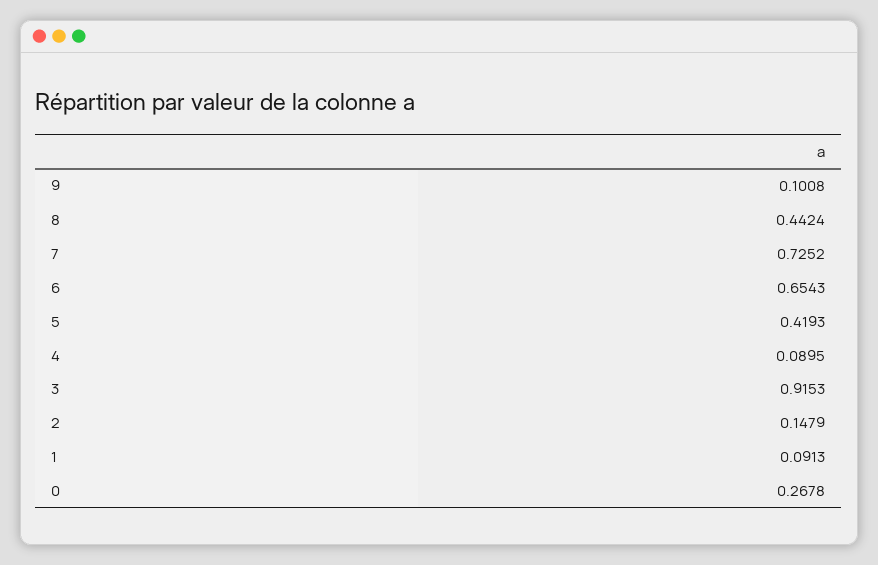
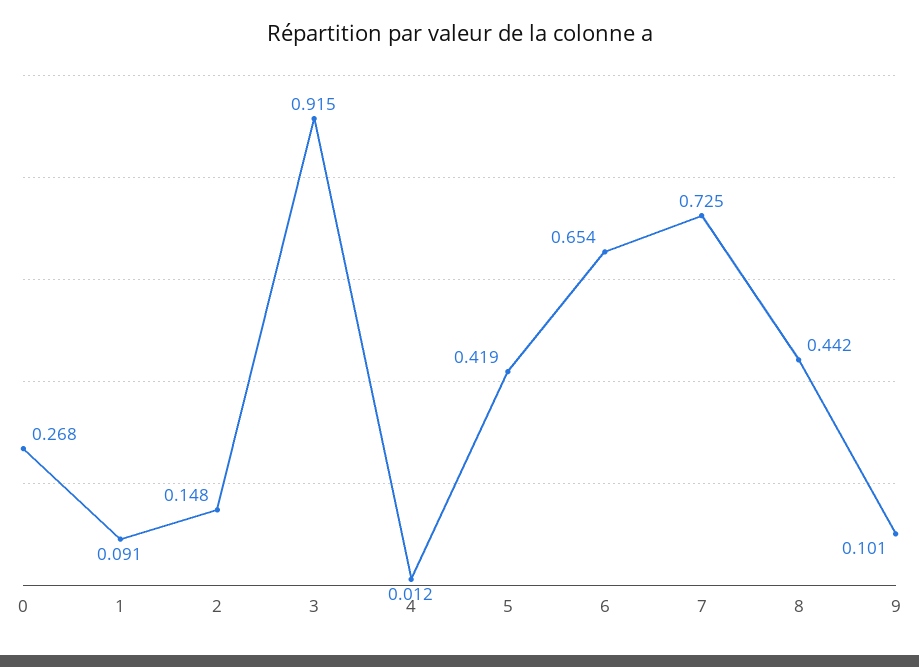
  {
    "9": 0.1008,
    "8": 0.4424,
    "7": 0.7252,
    "6": 0.6543,
    "5": 0.4193,
-   "4": 0.0895,
+   "4": 0.012,
    "3": 0.9153,
    "2": 0.1479,
    "1": 0.0913,
    "0": 0.2678
  }

